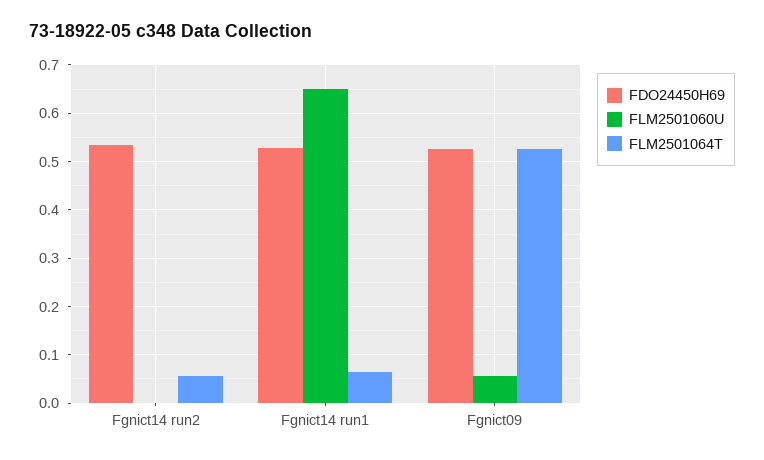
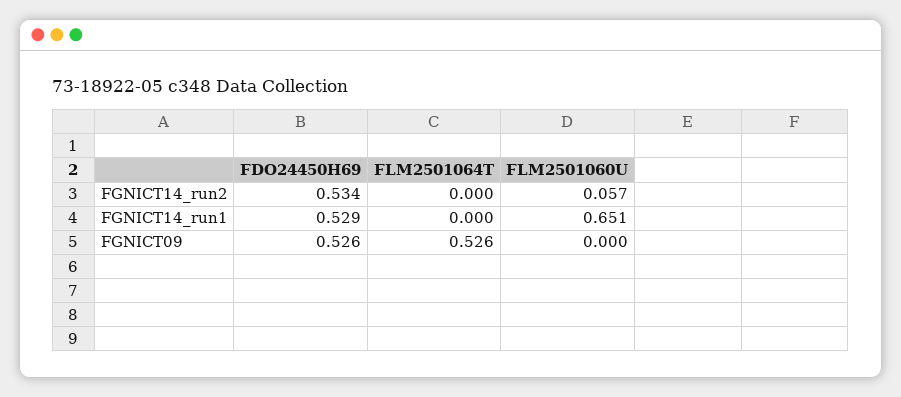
  {
    "FDO24450H69": {
      "Fgnict14 run2": 0.534,
      "Fgnict14 run1": 0.529,
      "Fgnict09": 0.526
    },
    "FLM2501060U": {
-     "Fgnict14 run2": 0,
+     "Fgnict14 run2": 0.057,
      "Fgnict14 run1": 0.651,
-     "Fgnict09": 0.06
+     "Fgnict09": 0
    },
    "FLM2501064T": {
-     "Fgnict14 run2": 0.06,
+     "Fgnict14 run2": 0,
-     "Fgnict14 run1": 0.06,
+     "Fgnict14 run1": 0,
      "Fgnict09": 0.526
    }
  }

